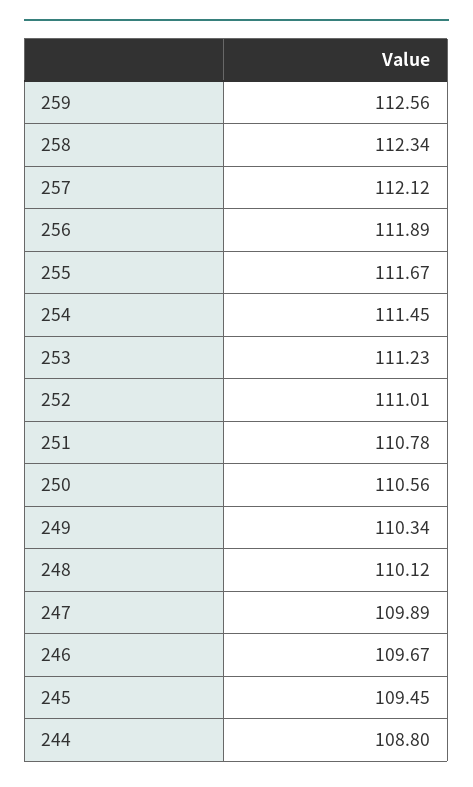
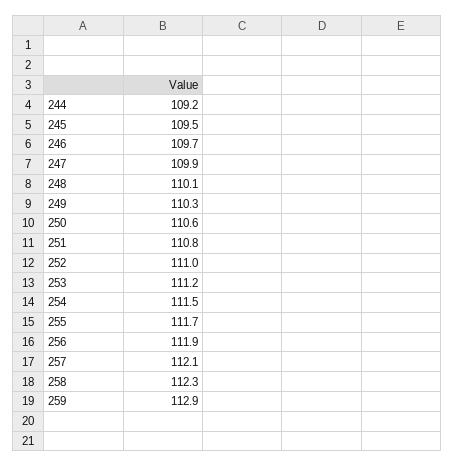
  {
-   "259": 112.56,
+   "259": 112.9,
    "258": 112.34,
    "257": 112.12,
    "256": 111.89,
    "255": 111.67,
    "254": 111.45,
    "253": 111.23,
    "252": 111.01,
    "251": 110.78,
    "250": 110.56,
    "249": 110.34,
    "248": 110.12,
    "247": 109.89,
    "246": 109.67,
    "245": 109.45,
-   "244": 108.8
+   "244": 109.2
  }

